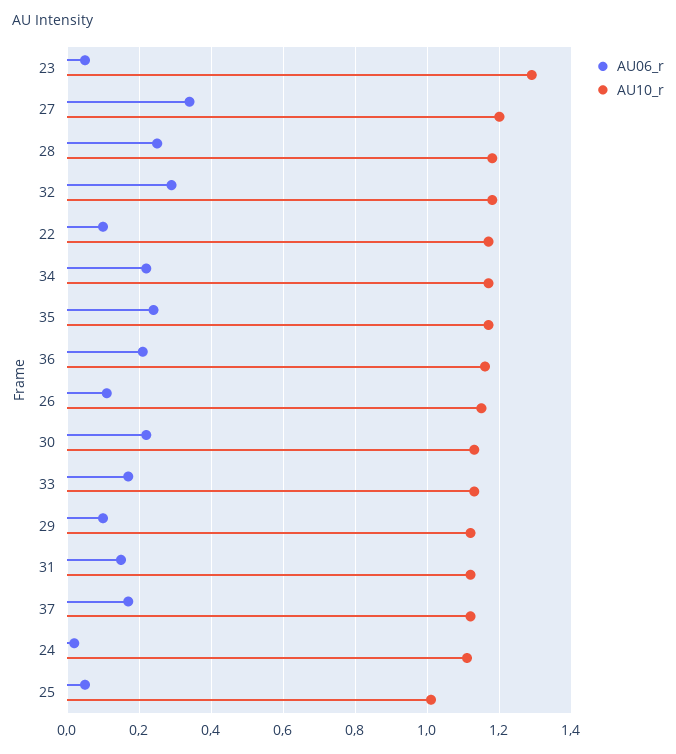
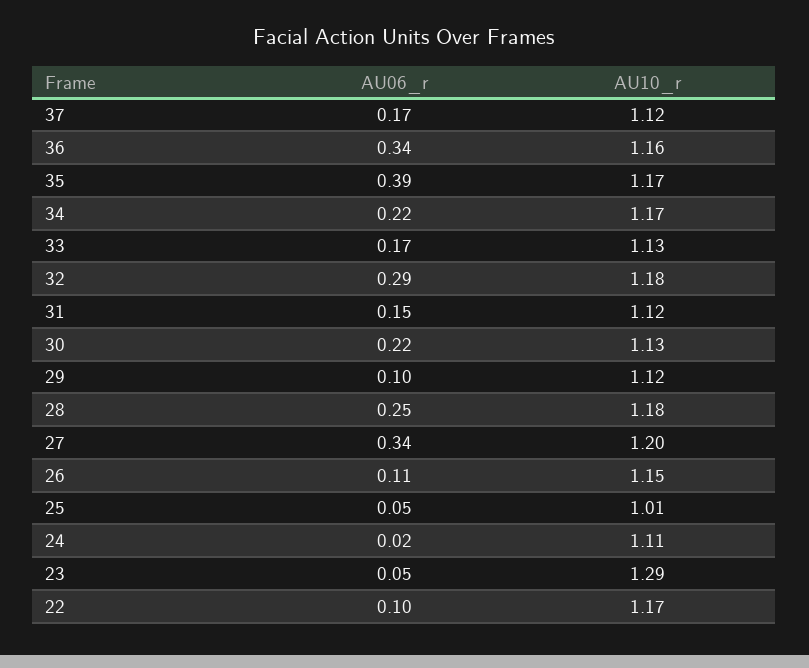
  {
    "AU06_r": {
      "23": 0.05,
      "27": 0.34,
      "28": 0.25,
      "32": 0.29,
      "22": 0.1,
      "34": 0.22,
-     "35": 0.25,
+     "35": 0.39,
-     "36": 0.2,
+     "36": 0.34,
      "26": 0.11,
      "30": 0.22,
      "33": 0.17,
      "29": 0.1,
      "31": 0.15,
      "37": 0.17,
      "24": 0.02,
      "25": 0.05
    },
    "AU10_r": {
      "23": 1.29,
      "27": 1.2,
      "28": 1.18,
      "32": 1.18,
      "22": 1.17,
      "34": 1.17,
      "35": 1.17,
      "36": 1.16,
      "26": 1.15,
      "30": 1.13,
      "33": 1.13,
      "29": 1.12,
      "31": 1.12,
      "37": 1.12,
      "24": 1.11,
      "25": 1.01
    }
  }

